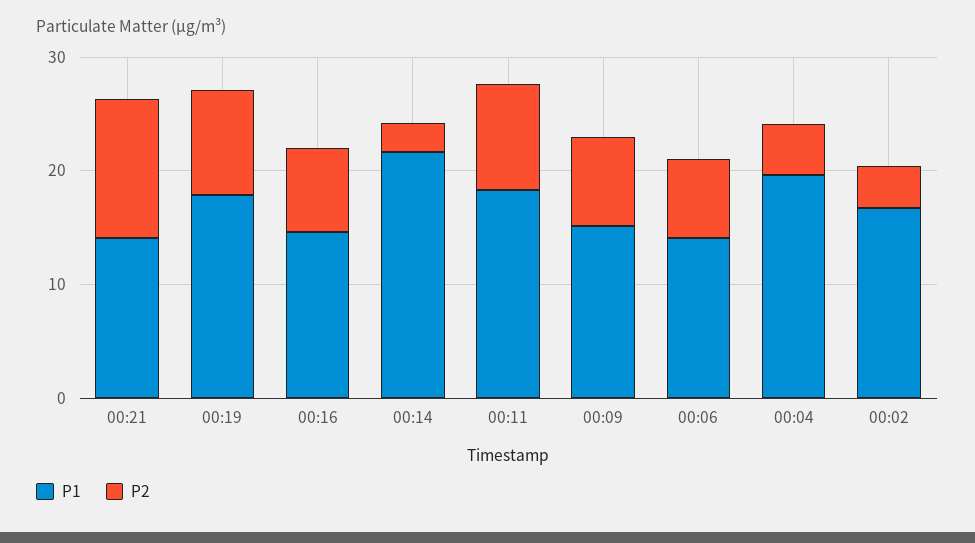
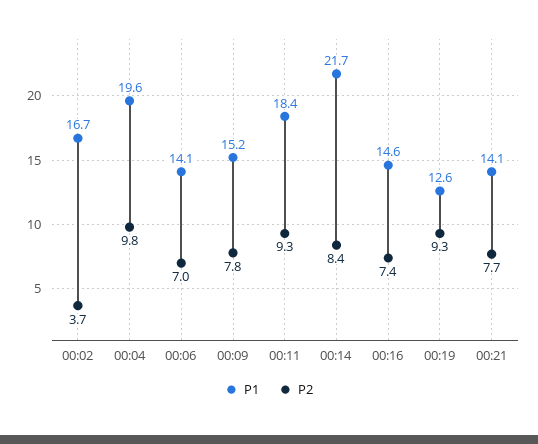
  {
    "P1": {
      "00:21": 14.1,
-     "00:19": 18,
+     "00:19": 12.6,
      "00:16": 14.6,
      "00:14": 21.7,
      "00:11": 18.4,
      "00:09": 15.2,
      "00:06": 14.1,
      "00:04": 19.6,
      "00:02": 16.7
    },
    "P2": {
-     "00:21": 12,
+     "00:21": 7.7,
      "00:19": 9.3,
      "00:16": 7.4,
-     "00:14": 2,
+     "00:14": 8.4,
      "00:11": 9.3,
      "00:09": 7.8,
      "00:06": 7,
-     "00:04": 4,
+     "00:04": 9.8,
      "00:02": 3.7
    }
  }

